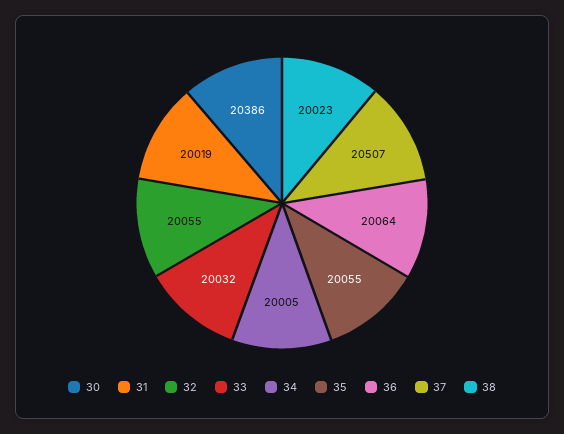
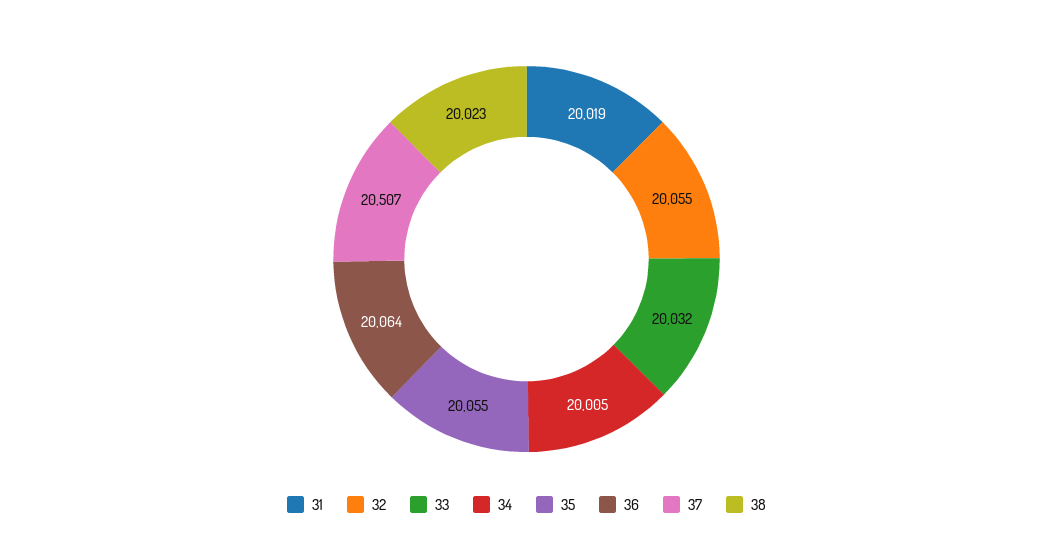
  {
-   "30": 20386,
    "31": 20019,
    "32": 20055,
    "33": 20032,
    "34": 20005,
    "35": 20055,
    "36": 20064,
    "37": 20507,
    "38": 20023
  }

